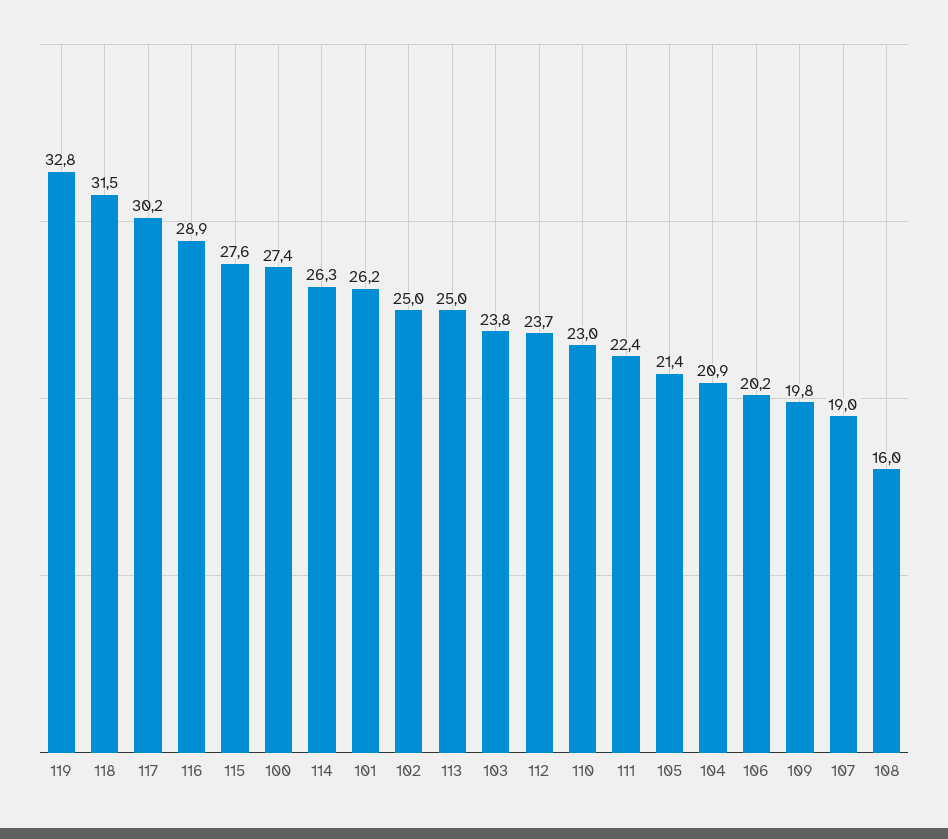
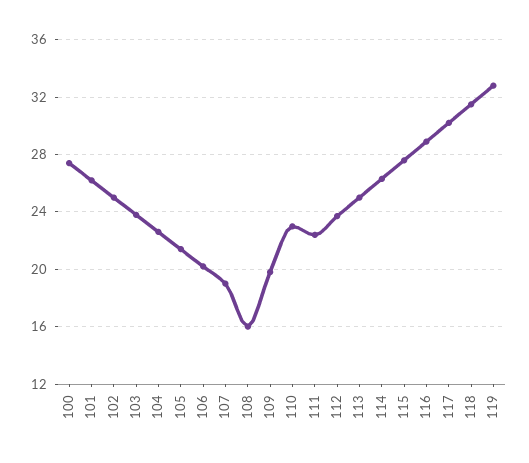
  {
    "119": 32.8,
    "118": 31.5,
    "117": 30.2,
    "116": 28.9,
    "115": 27.6,
    "100": 27.4,
    "114": 26.3,
    "101": 26.2,
    "102": 25,
    "113": 25,
    "103": 23.8,
    "112": 23.7,
    "110": 23,
    "111": 22.4,
    "105": 21.4,
-   "104": 20.9,
+   "104": 22.5,
    "106": 20.2,
    "109": 19.8,
    "107": 19,
    "108": 16
  }

